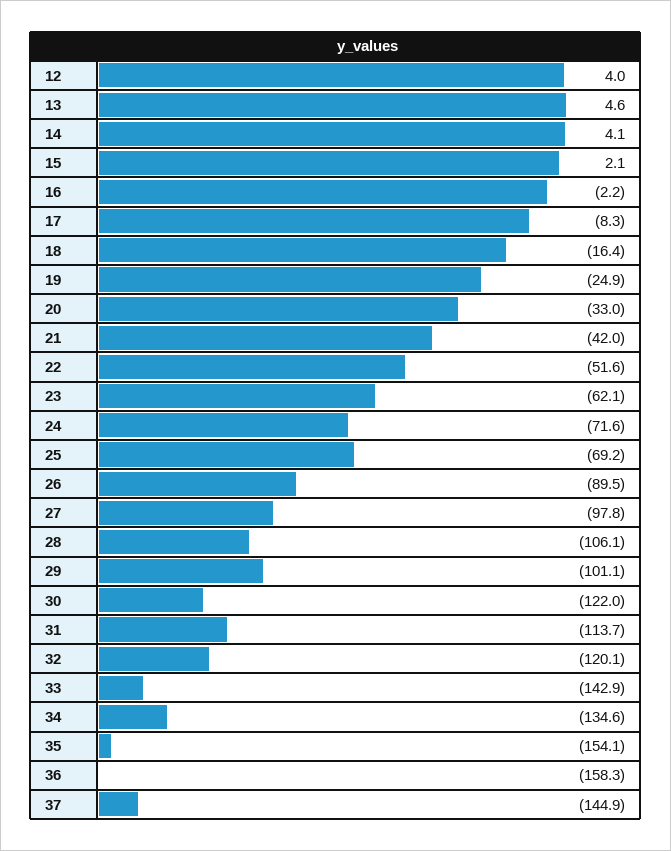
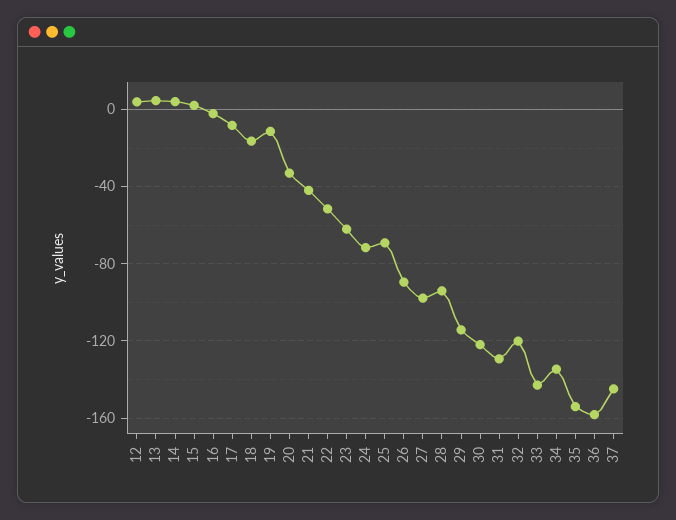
  {
    "12": 4,
    "13": 4.6,
    "14": 4.1,
    "15": 2.1,
    "16": -2.2,
    "17": -8.3,
    "18": -16.4,
-   "19": -24.9,
+   "19": -10,
    "20": -33,
    "21": -42,
    "22": -51.6,
    "23": -62.1,
    "24": -71.6,
    "25": -69.2,
    "26": -89.5,
    "27": -97.8,
-   "28": -106.1,
+   "28": -95,
-   "29": -101.1,
+   "29": -115,
    "30": -122,
-   "31": -113.7,
+   "31": -130,
    "32": -120.1,
    "33": -142.9,
    "34": -134.6,
    "35": -154.1,
    "36": -158.3,
    "37": -144.9
  }

